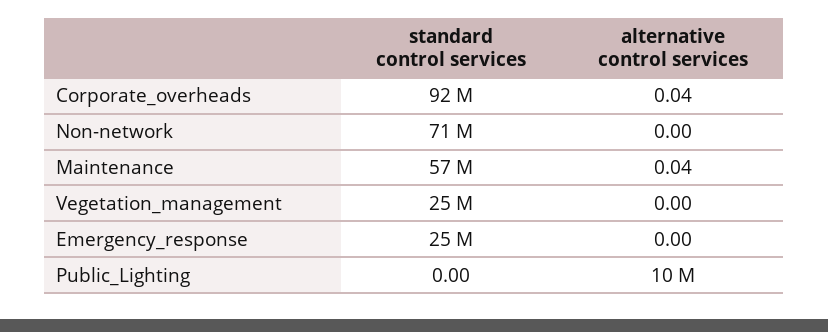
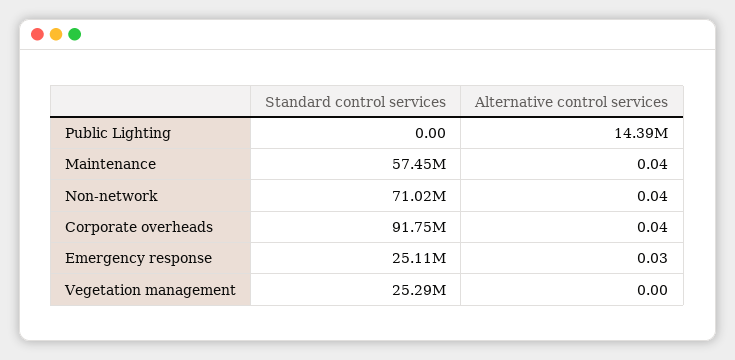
  {
    "standard control services": {
      "Corporate_overheads": 91750000,
      "Non-network": 71020000,
      "Maintenance": 57450000,
      "Vegetation_management": 25290000,
      "Emergency_response": 25110000,
      "Public_Lighting": 0
    },
    "alternative control services": {
      "Corporate_overheads": 0.04,
-     "Non-network": 0,
+     "Non-network": 0.04,
      "Maintenance": 0.04,
      "Vegetation_management": 0,
-     "Emergency_response": 0,
+     "Emergency_response": 0.03,
-     "Public_Lighting": 10000000
+     "Public_Lighting": 14390000
    }
  }

